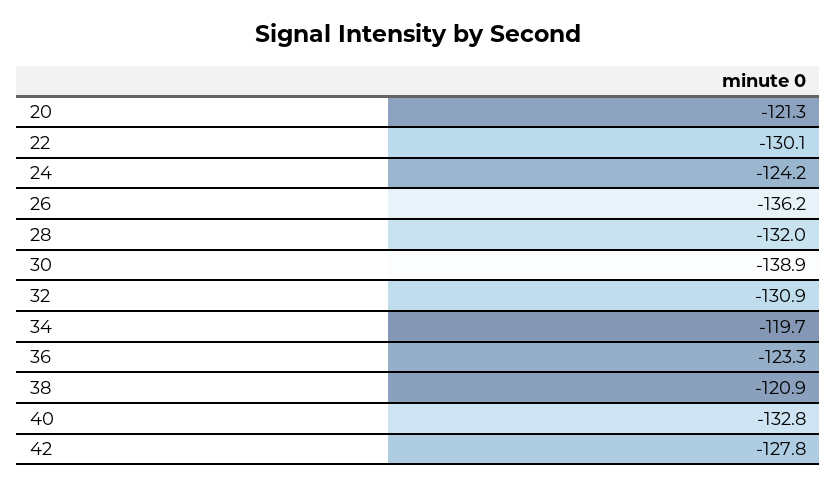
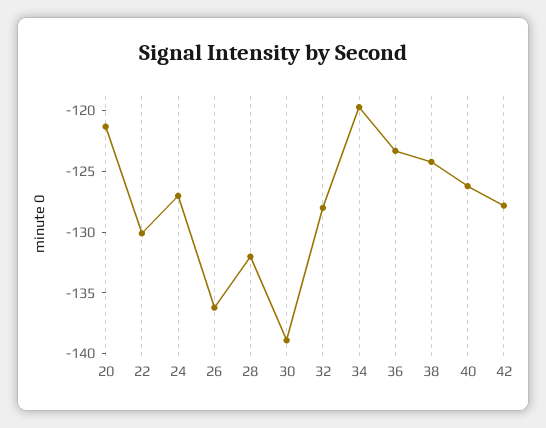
  {
    "20": -121.3,
    "22": -130.1,
-   "24": -124.2,
+   "24": -127,
    "26": -136.2,
    "28": -132,
    "30": -138.9,
-   "32": -130.9,
+   "32": -128,
    "34": -119.7,
    "36": -123.3,
-   "38": -120.9,
+   "38": -124,
-   "40": -132.8,
+   "40": -126,
    "42": -127.8
  }

